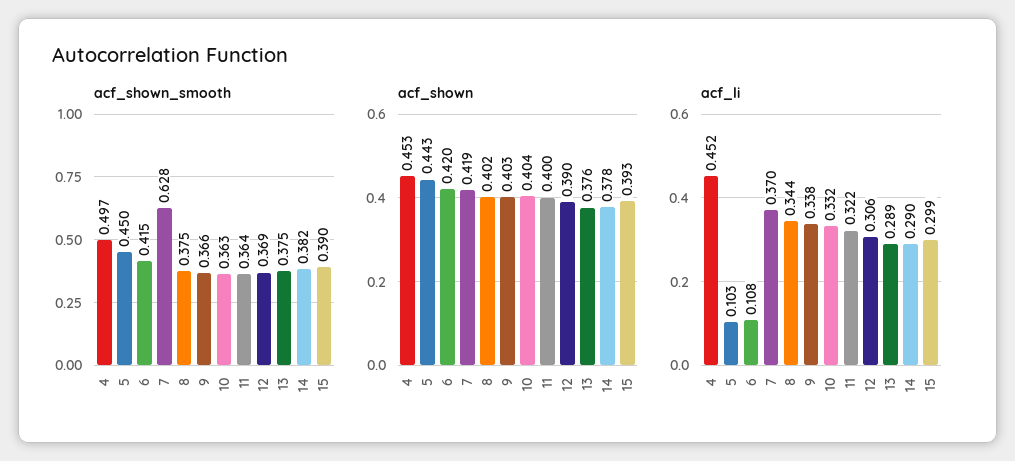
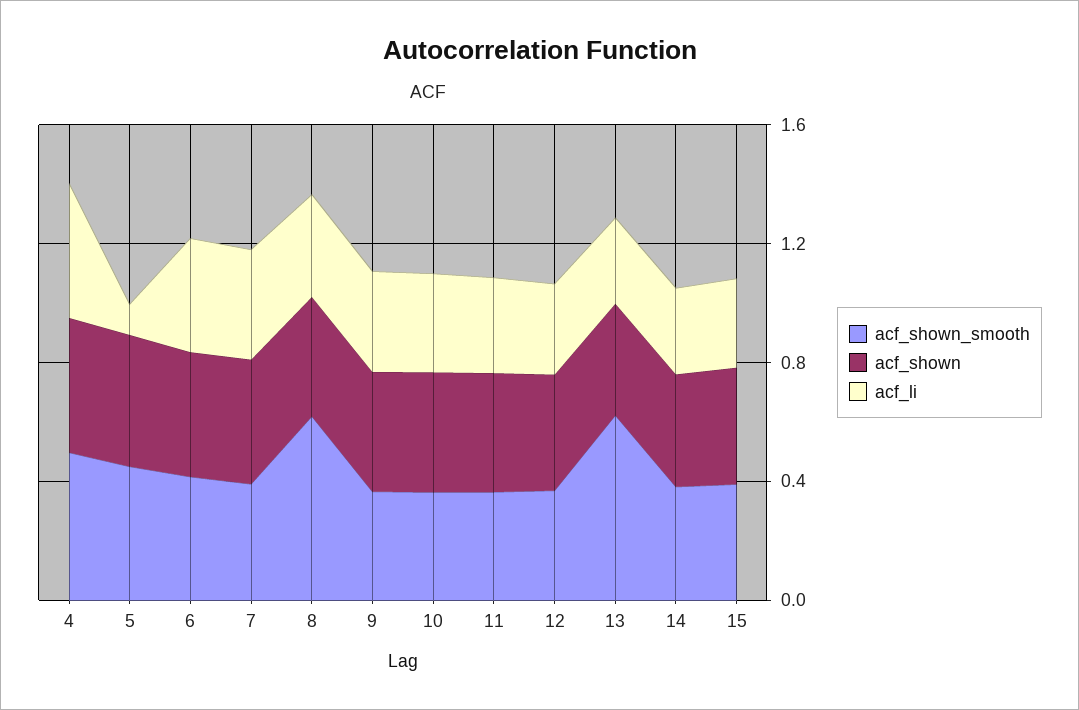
  {
    "acf_shown_smooth": {
      "4": 0.497,
      "5": 0.45,
      "6": 0.415,
-     "7": 0.628,
+     "7": 0.4,
-     "8": 0.375,
+     "8": 0.6,
      "9": 0.366,
      "10": 0.363,
      "11": 0.364,
      "12": 0.369,
-     "13": 0.375,
+     "13": 0.6,
      "14": 0.382,
      "15": 0.39
    },
    "acf_shown": {
      "4": 0.453,
      "5": 0.443,
      "6": 0.42,
      "7": 0.419,
      "8": 0.402,
      "9": 0.403,
      "10": 0.404,
      "11": 0.4,
      "12": 0.39,
      "13": 0.376,
      "14": 0.378,
      "15": 0.393
    },
    "acf_li": {
      "4": 0.452,
      "5": 0.103,
-     "6": 0.108,
+     "6": 0.4,
      "7": 0.37,
      "8": 0.344,
      "9": 0.338,
      "10": 0.332,
      "11": 0.322,
      "12": 0.306,
      "13": 0.289,
      "14": 0.29,
      "15": 0.299
    }
  }

